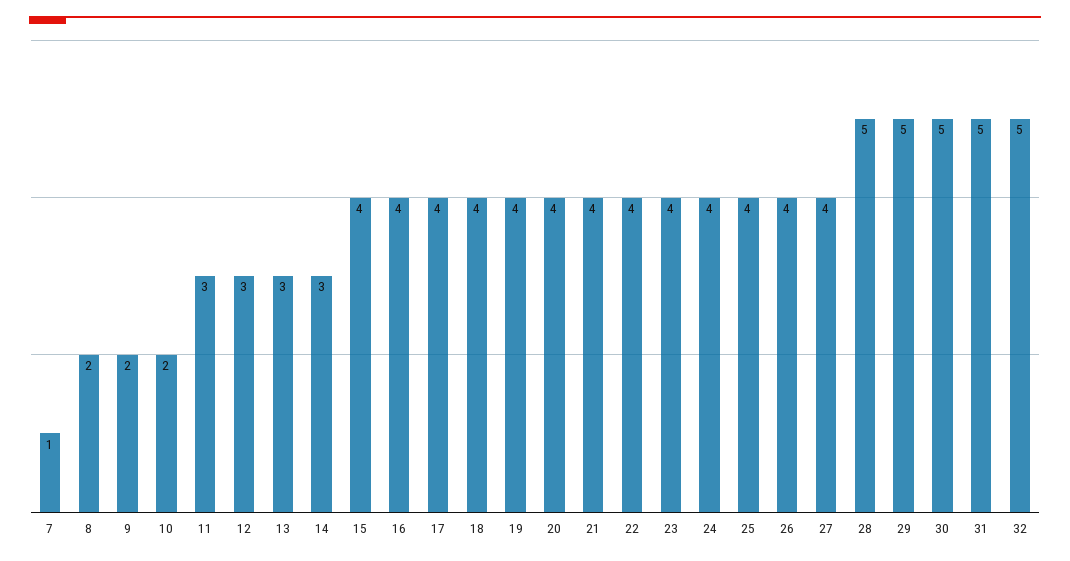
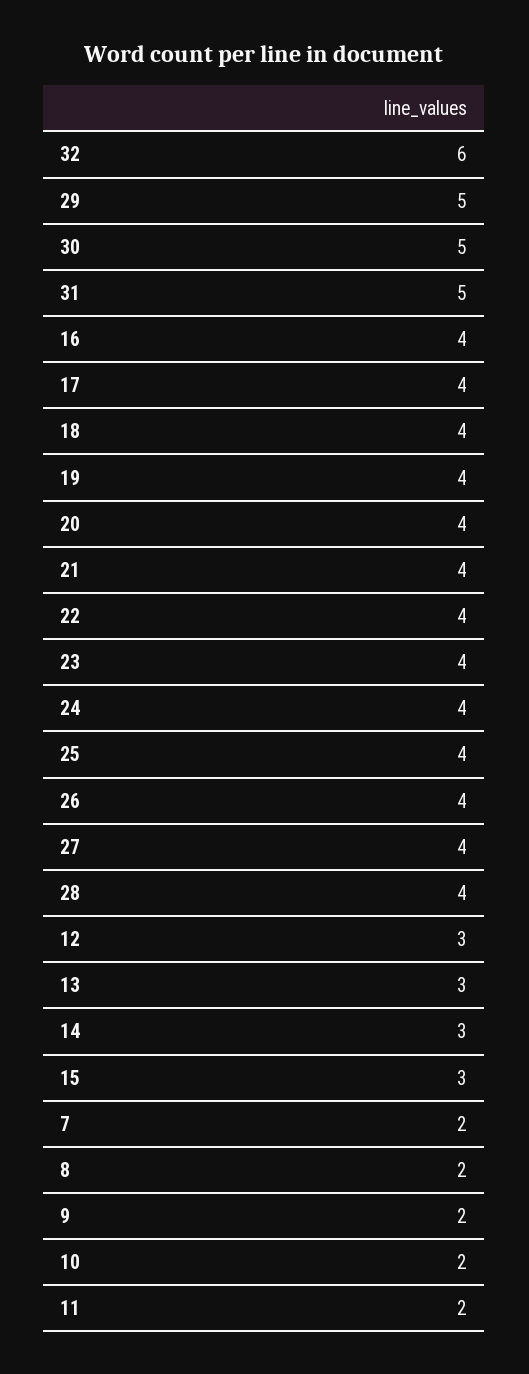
  {
-   "7": 1,
+   "7": 2,
    "8": 2,
    "9": 2,
    "10": 2,
-   "11": 3,
+   "11": 2,
    "12": 3,
    "13": 3,
    "14": 3,
-   "15": 4,
+   "15": 3,
    "16": 4,
    "17": 4,
    "18": 4,
    "19": 4,
    "20": 4,
    "21": 4,
    "22": 4,
    "23": 4,
    "24": 4,
    "25": 4,
    "26": 4,
    "27": 4,
-   "28": 5,
+   "28": 4,
    "29": 5,
    "30": 5,
    "31": 5,
-   "32": 5
+   "32": 6
  }

